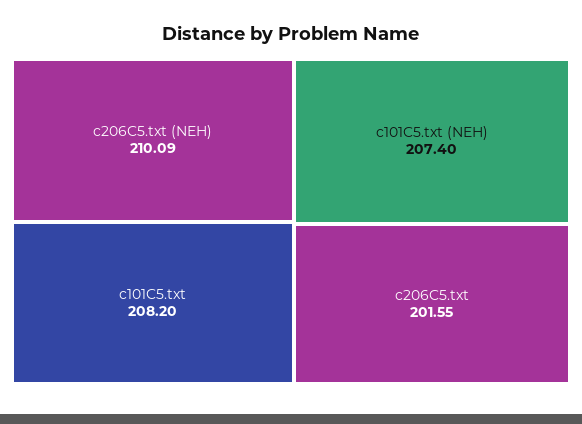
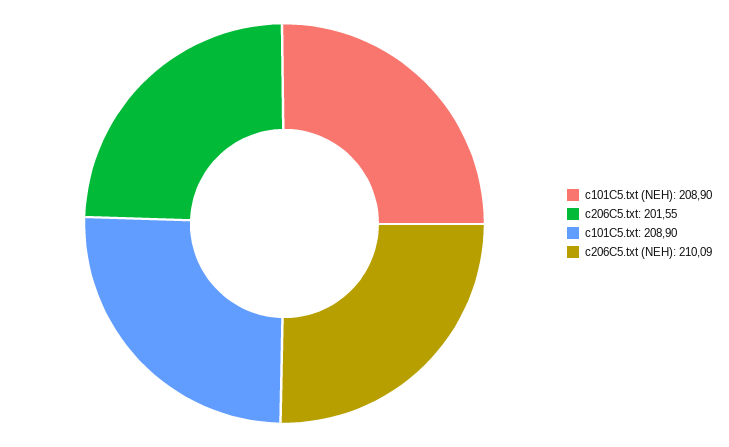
  {
    "c206C5.txt (NEH)": 210.09,
-   "c101C5.txt": 208.2,
+   "c101C5.txt": 208.9,
-   "c101C5.txt (NEH)": 207.4,
+   "c101C5.txt (NEH)": 208.9,
    "c206C5.txt": 201.55
  }

